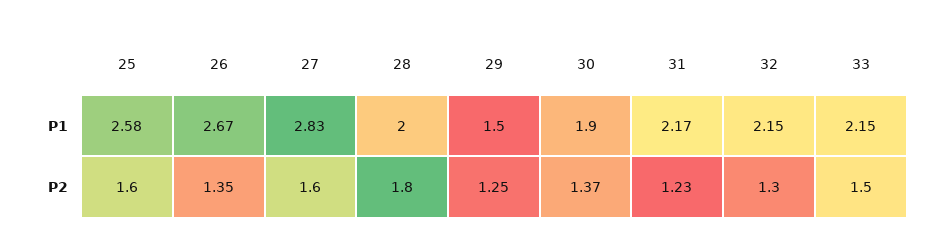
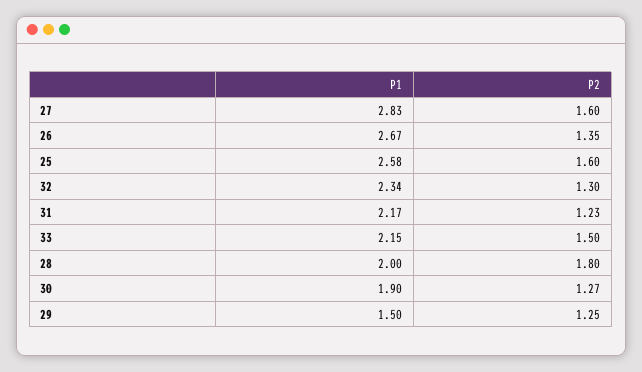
  {
    "25": {
      "P1": 2.58,
      "P2": 1.6
    },
    "26": {
      "P1": 2.67,
      "P2": 1.35
    },
    "27": {
      "P1": 2.83,
      "P2": 1.6
    },
    "28": {
      "P1": 2,
      "P2": 1.8
    },
    "29": {
      "P1": 1.5,
      "P2": 1.25
    },
    "30": {
      "P1": 1.9,
-     "P2": 1.37
+     "P2": 1.27
    },
    "31": {
      "P1": 2.17,
      "P2": 1.23
    },
    "32": {
-     "P1": 2.15,
+     "P1": 2.34,
      "P2": 1.3
    },
    "33": {
      "P1": 2.15,
      "P2": 1.5
    }
  }

